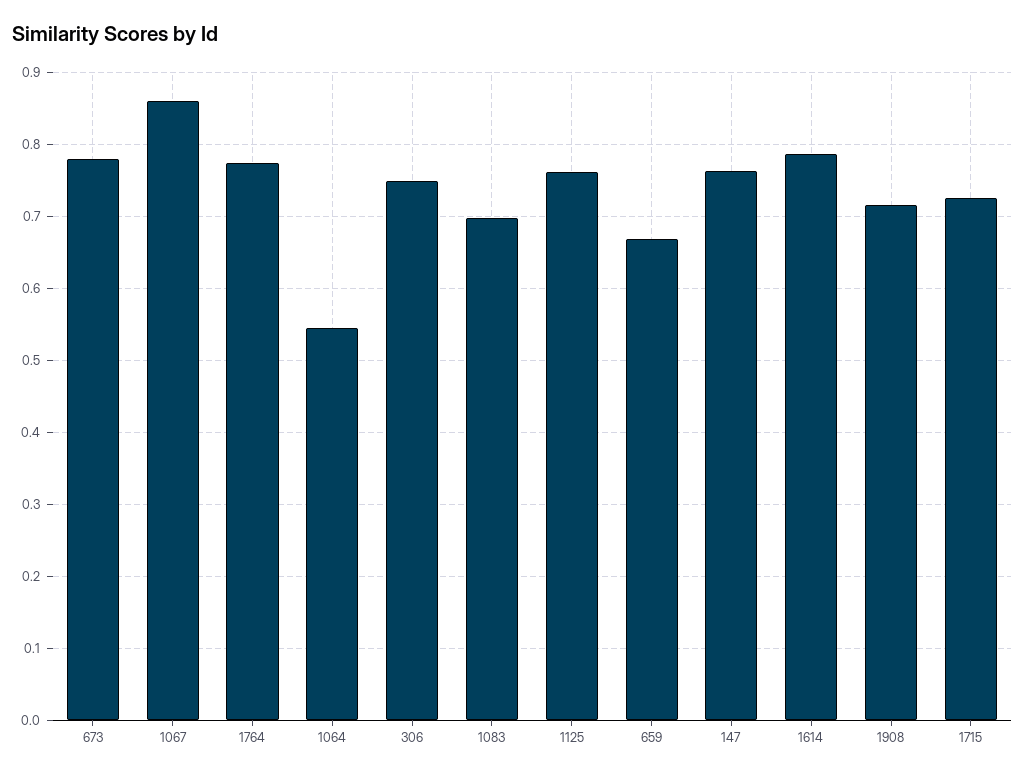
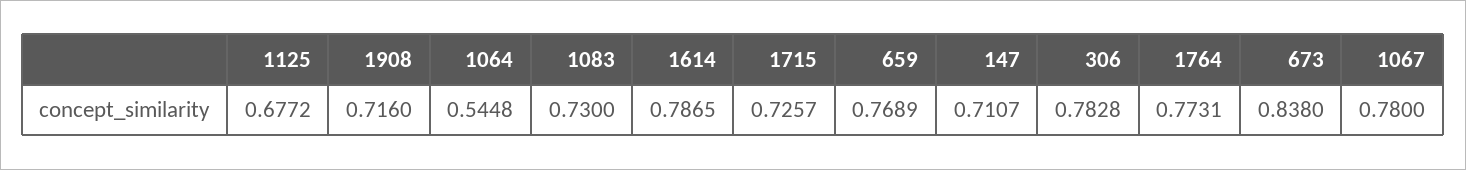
  {
-   "673": 0.78,
+   "673": 0.838,
-   "1067": 0.86,
+   "1067": 0.78,
    "1764": 0.7731,
    "1064": 0.5448,
-   "306": 0.75,
+   "306": 0.7828,
-   "1083": 0.7,
+   "1083": 0.73,
-   "1125": 0.76,
+   "1125": 0.6772,
-   "659": 0.67,
+   "659": 0.7689,
-   "147": 0.76,
+   "147": 0.7107,
    "1614": 0.7865,
    "1908": 0.716,
    "1715": 0.7257
  }

